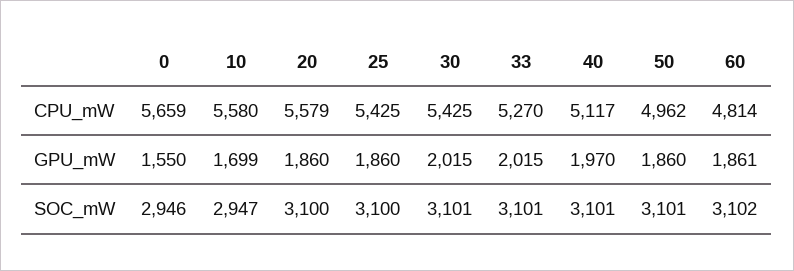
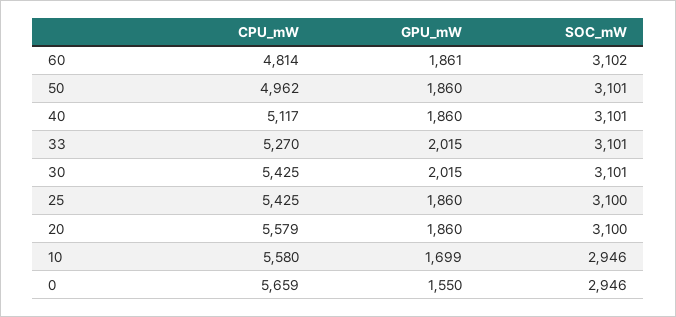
  {
    "0": {
      "CPU_mW": 5659,
      "GPU_mW": 1550,
      "SOC_mW": 2946
    },
    "10": {
      "CPU_mW": 5580,
      "GPU_mW": 1699,
-     "SOC_mW": 2947
+     "SOC_mW": 2946
    },
    "20": {
      "CPU_mW": 5579,
      "GPU_mW": 1860,
      "SOC_mW": 3100
    },
    "25": {
      "CPU_mW": 5425,
      "GPU_mW": 1860,
      "SOC_mW": 3100
    },
    "30": {
      "CPU_mW": 5425,
      "GPU_mW": 2015,
      "SOC_mW": 3101
    },
    "33": {
      "CPU_mW": 5270,
      "GPU_mW": 2015,
      "SOC_mW": 3101
    },
    "40": {
      "CPU_mW": 5117,
-     "GPU_mW": 1970,
+     "GPU_mW": 1860,
      "SOC_mW": 3101
    },
    "50": {
      "CPU_mW": 4962,
      "GPU_mW": 1860,
      "SOC_mW": 3101
    },
    "60": {
      "CPU_mW": 4814,
      "GPU_mW": 1861,
      "SOC_mW": 3102
    }
  }

